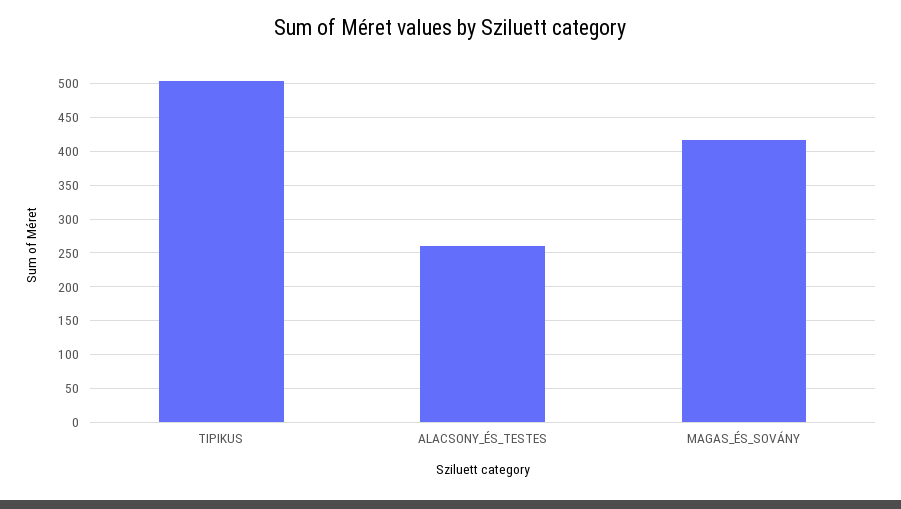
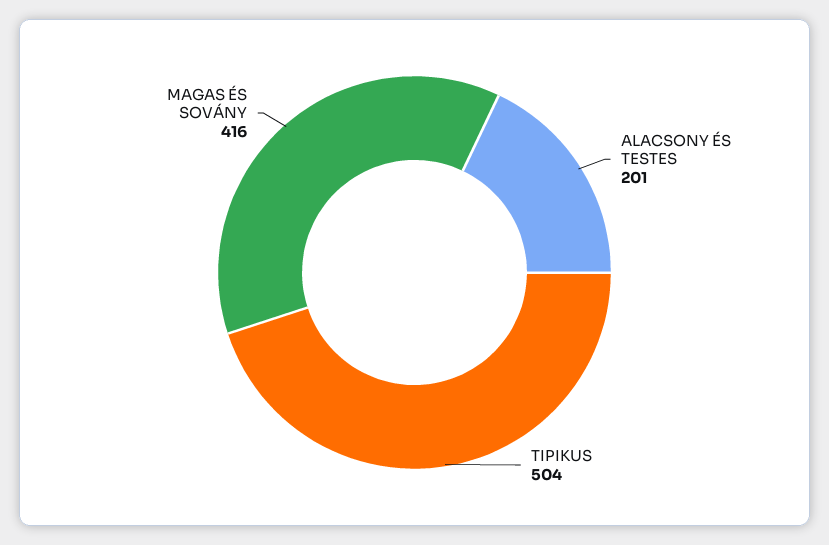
  {
    "TIPIKUS": 504,
-   "ALACSONY_ÉS_TESTES": 260,
+   "ALACSONY_ÉS_TESTES": 201,
    "MAGAS_ÉS_SOVÁNY": 416
  }

